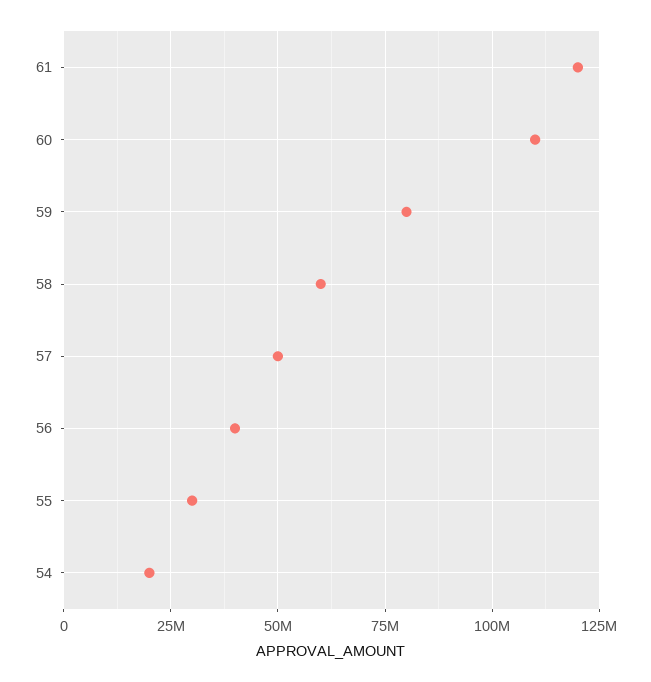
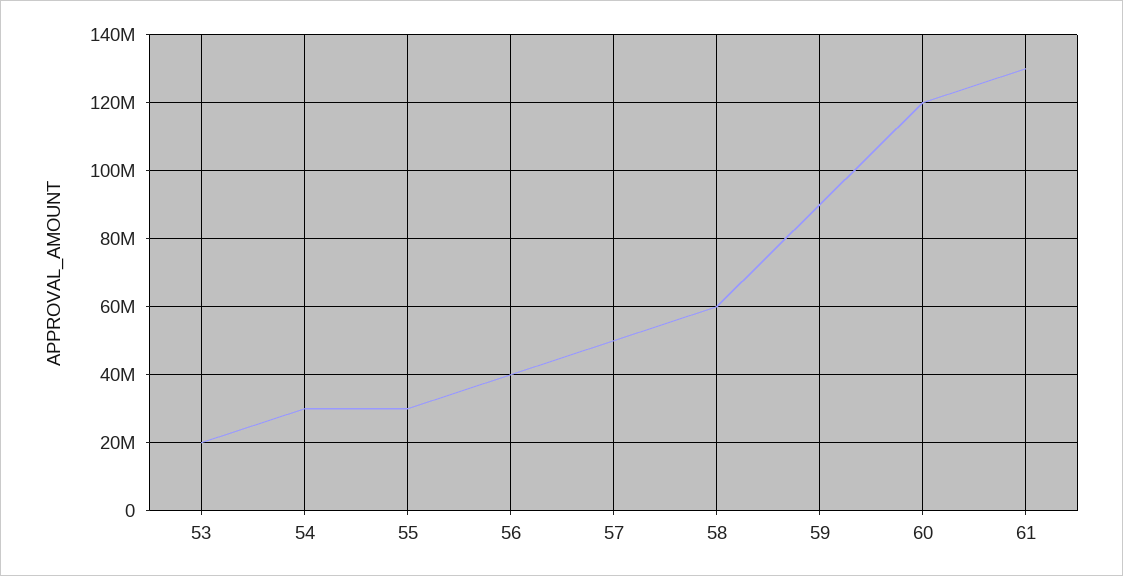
  {
-   "61": 120000000,
+   "61": 130000000,
-   "60": 110000000,
+   "60": 120000000,
-   "59": 80000000,
+   "59": 90000000,
    "58": 60000000,
    "57": 50000000,
    "56": 40000000,
    "55": 30000000,
-   "54": 20000000
+   "54": 30000000,
+   "53": 20000000
  }

